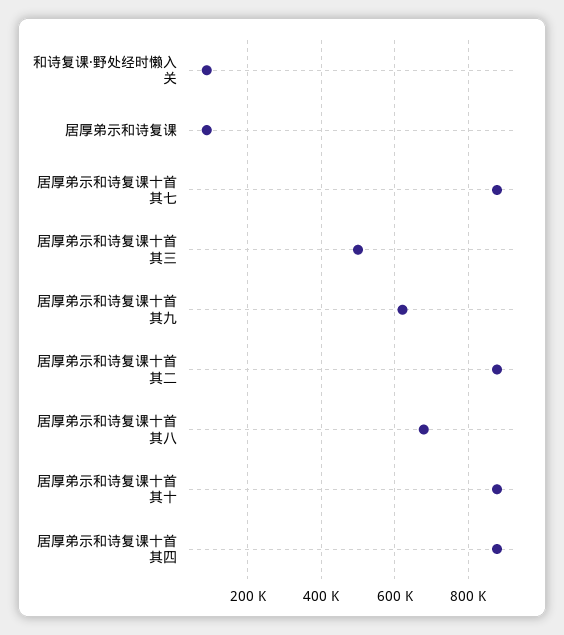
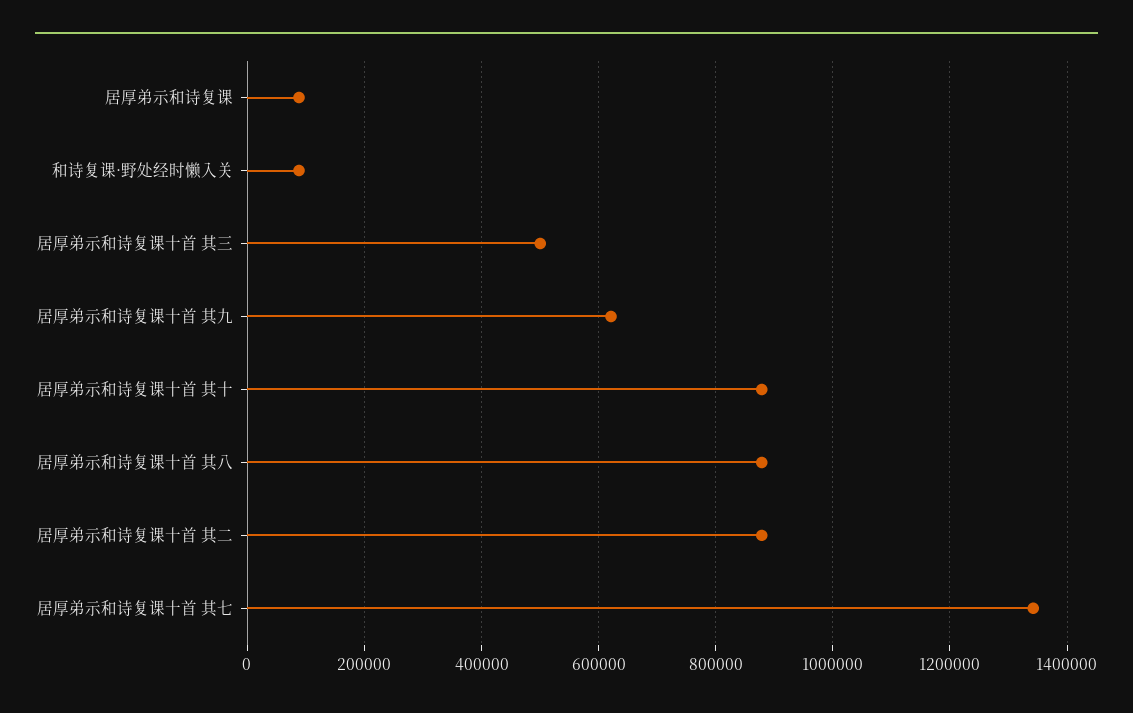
  {
    "和诗复课·野处经时懒入关": 80000,
    "居厚弟示和诗复课": 80000,
-   "居厚弟示和诗复课十首 其七": 880000,
+   "居厚弟示和诗复课十首 其七": 1340000,
    "居厚弟示和诗复课十首 其三": 500000,
    "居厚弟示和诗复课十首 其九": 620000,
    "居厚弟示和诗复课十首 其二": 880000,
-   "居厚弟示和诗复课十首 其八": 680000,
+   "居厚弟示和诗复课十首 其八": 880000,
-   "居厚弟示和诗复课十首 其十": 880000,
+   "居厚弟示和诗复课十首 其十": 880000
-   "居厚弟示和诗复课十首 其四": 880000
  }

